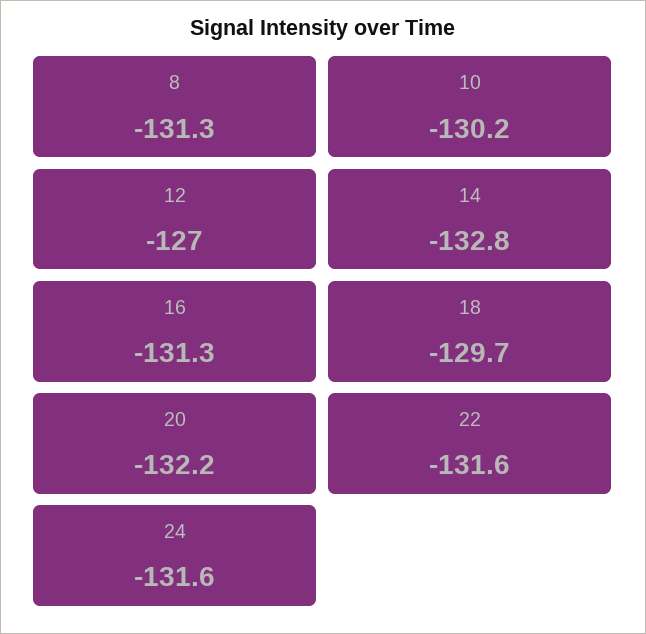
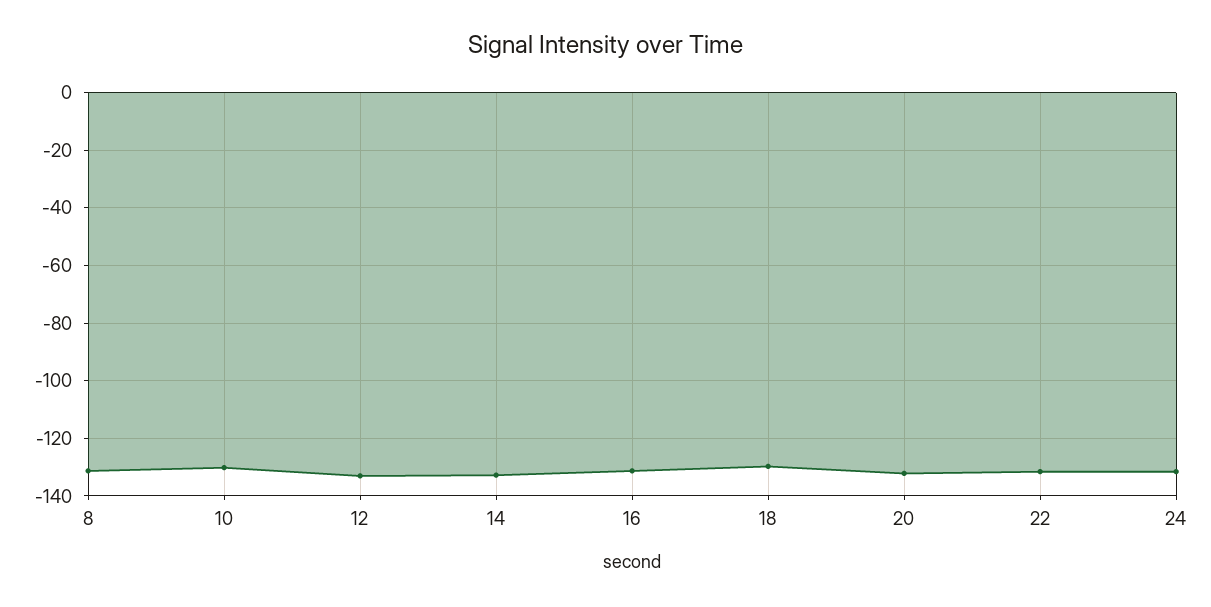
  {
    "8": -131.3,
    "10": -130.2,
-   "12": -127,
+   "12": -132.5,
    "14": -132.8,
    "16": -131.3,
    "18": -129.7,
    "20": -132.2,
    "22": -131.6,
    "24": -131.6
  }

